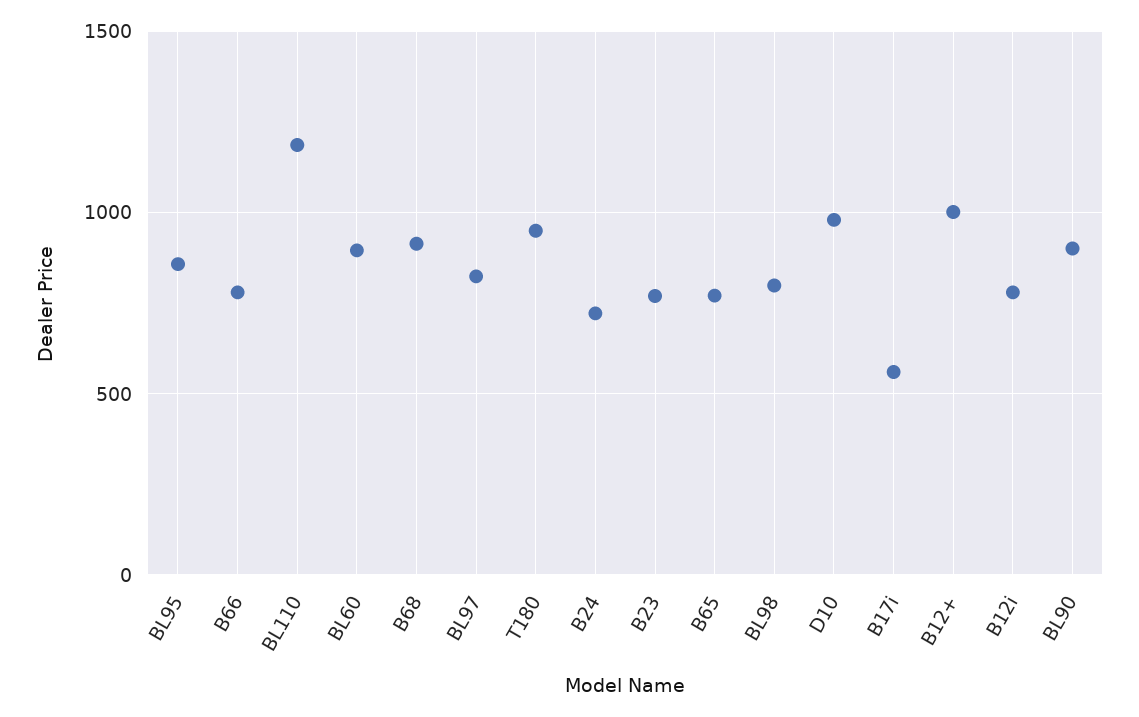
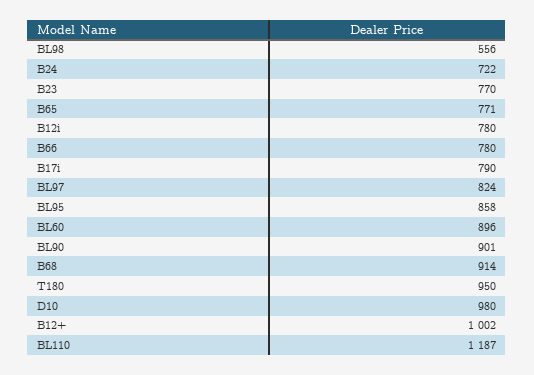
  {
    "BL95": 858,
    "B66": 780,
    "BL110": 1187,
    "BL60": 896,
    "B68": 914,
    "BL97": 824,
    "T180": 950,
    "B24": 722,
    "B23": 770,
    "B65": 771,
-   "BL98": 800,
+   "BL98": 556,
    "D10": 980,
-   "B17i": 550,
+   "B17i": 790,
    "B12+": 1002,
    "B12i": 780,
    "BL90": 901
  }

